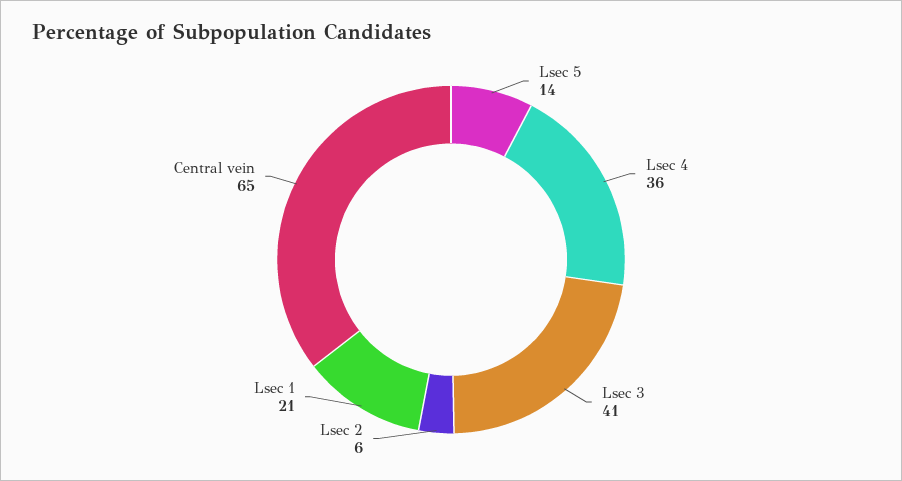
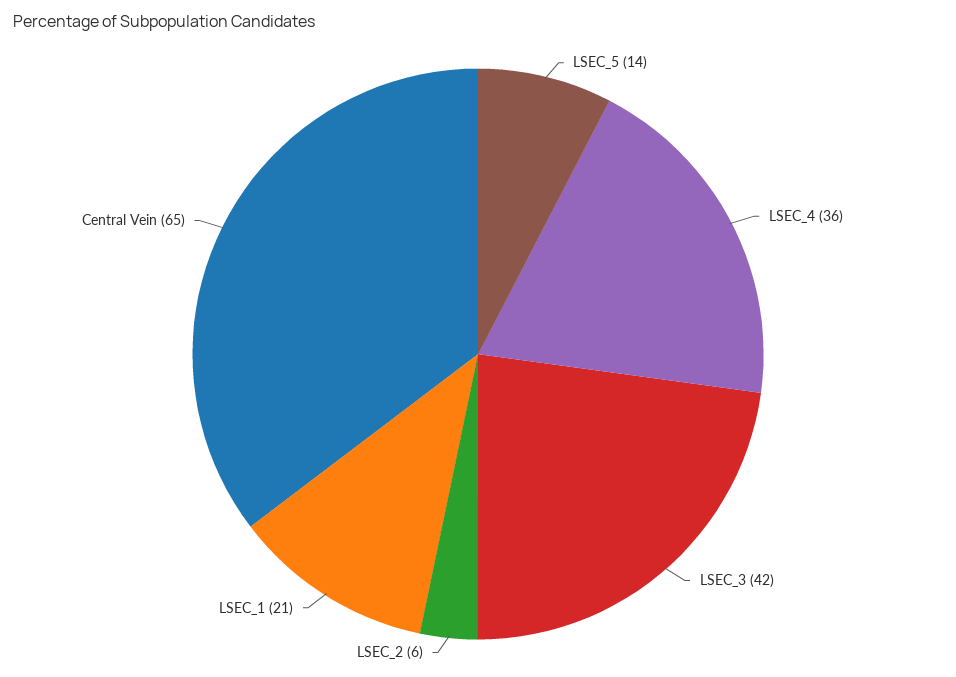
  {
    "Lsec 5": 14,
    "Lsec 4": 36,
-   "Lsec 3": 41,
+   "Lsec 3": 42,
    "Lsec 2": 6,
    "Lsec 1": 21,
    "Central vein": 65
  }

